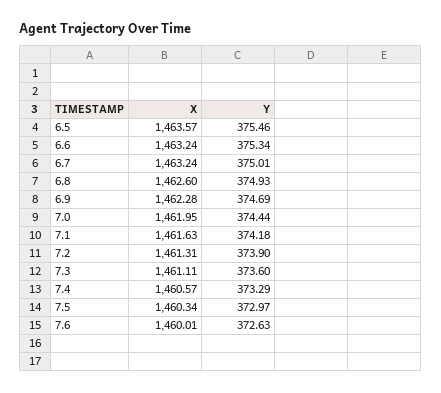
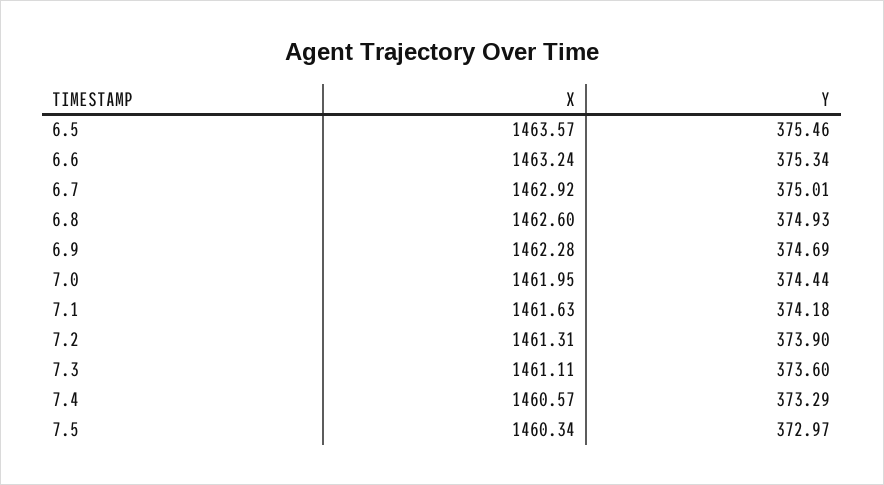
  {
    "X": {
      "6.5": 1463.57,
      "6.6": 1463.24,
-     "6.7": 1463.24,
+     "6.7": 1462.92,
      "6.8": 1462.6,
      "6.9": 1462.28,
      "7.0": 1461.95,
      "7.1": 1461.63,
      "7.2": 1461.31,
      "7.3": 1461.11,
      "7.4": 1460.57,
-     "7.5": 1460.34,
+     "7.5": 1460.34
-     "7.6": 1460.01
    },
    "Y": {
      "6.5": 375.46,
      "6.6": 375.34,
      "6.7": 375.01,
      "6.8": 374.93,
      "6.9": 374.69,
      "7.0": 374.44,
      "7.1": 374.18,
      "7.2": 373.9,
      "7.3": 373.6,
      "7.4": 373.29,
-     "7.5": 372.97,
+     "7.5": 372.97
-     "7.6": 372.63
    }
  }

